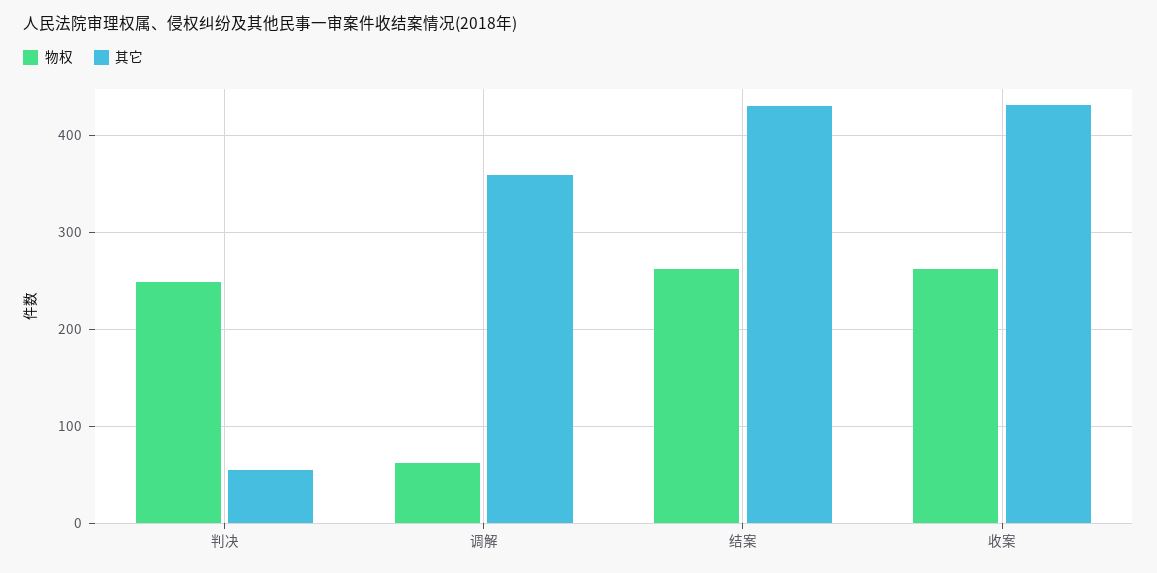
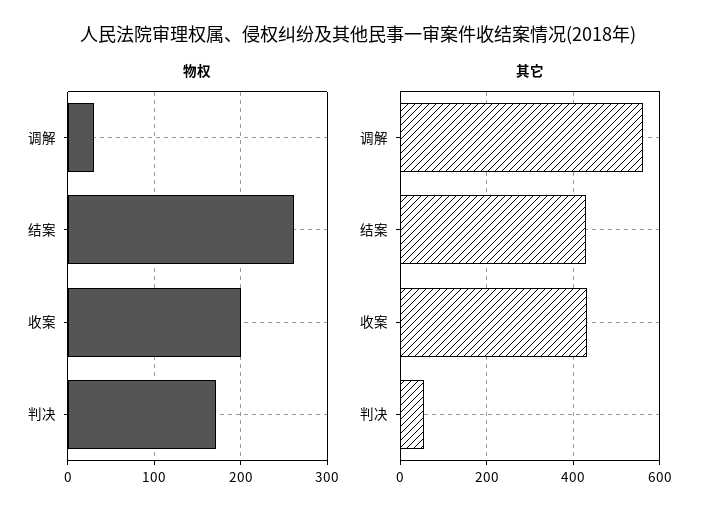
  {
    "物权": {
-     "判决": 250,
+     "判决": 170,
-     "调解": 60,
+     "调解": 30,
      "结案": 260,
-     "收案": 260
+     "收案": 200
    },
    "其它": {
      "判决": 60,
-     "调解": 360,
+     "调解": 560,
      "结案": 430,
      "收案": 430
    }
  }

